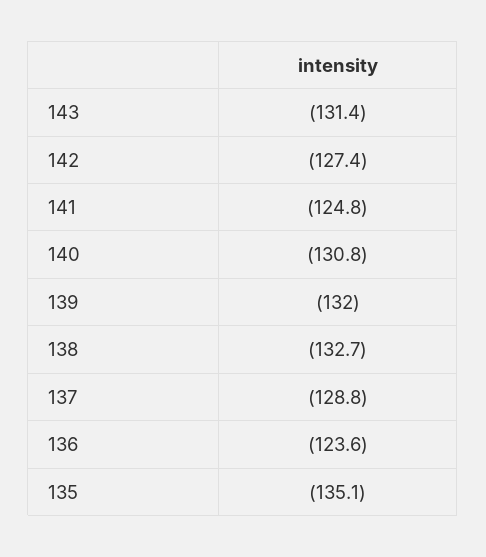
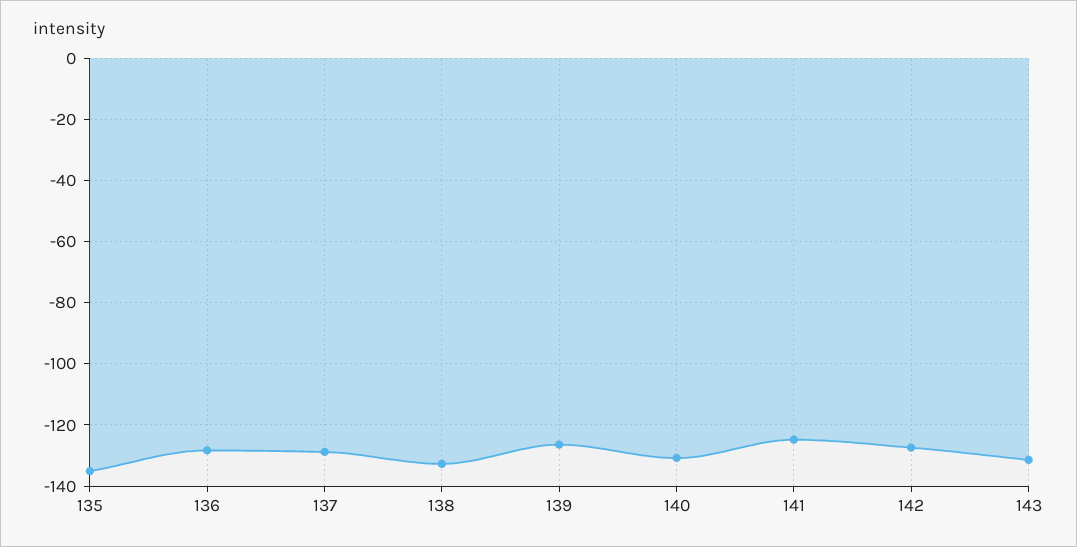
  {
    "143": -131.4,
    "142": -127.4,
    "141": -124.8,
    "140": -130.8,
-   "139": -132,
+   "139": -126,
    "138": -132.7,
    "137": -128.8,
-   "136": -123.6,
+   "136": -128,
    "135": -135.1
  }

